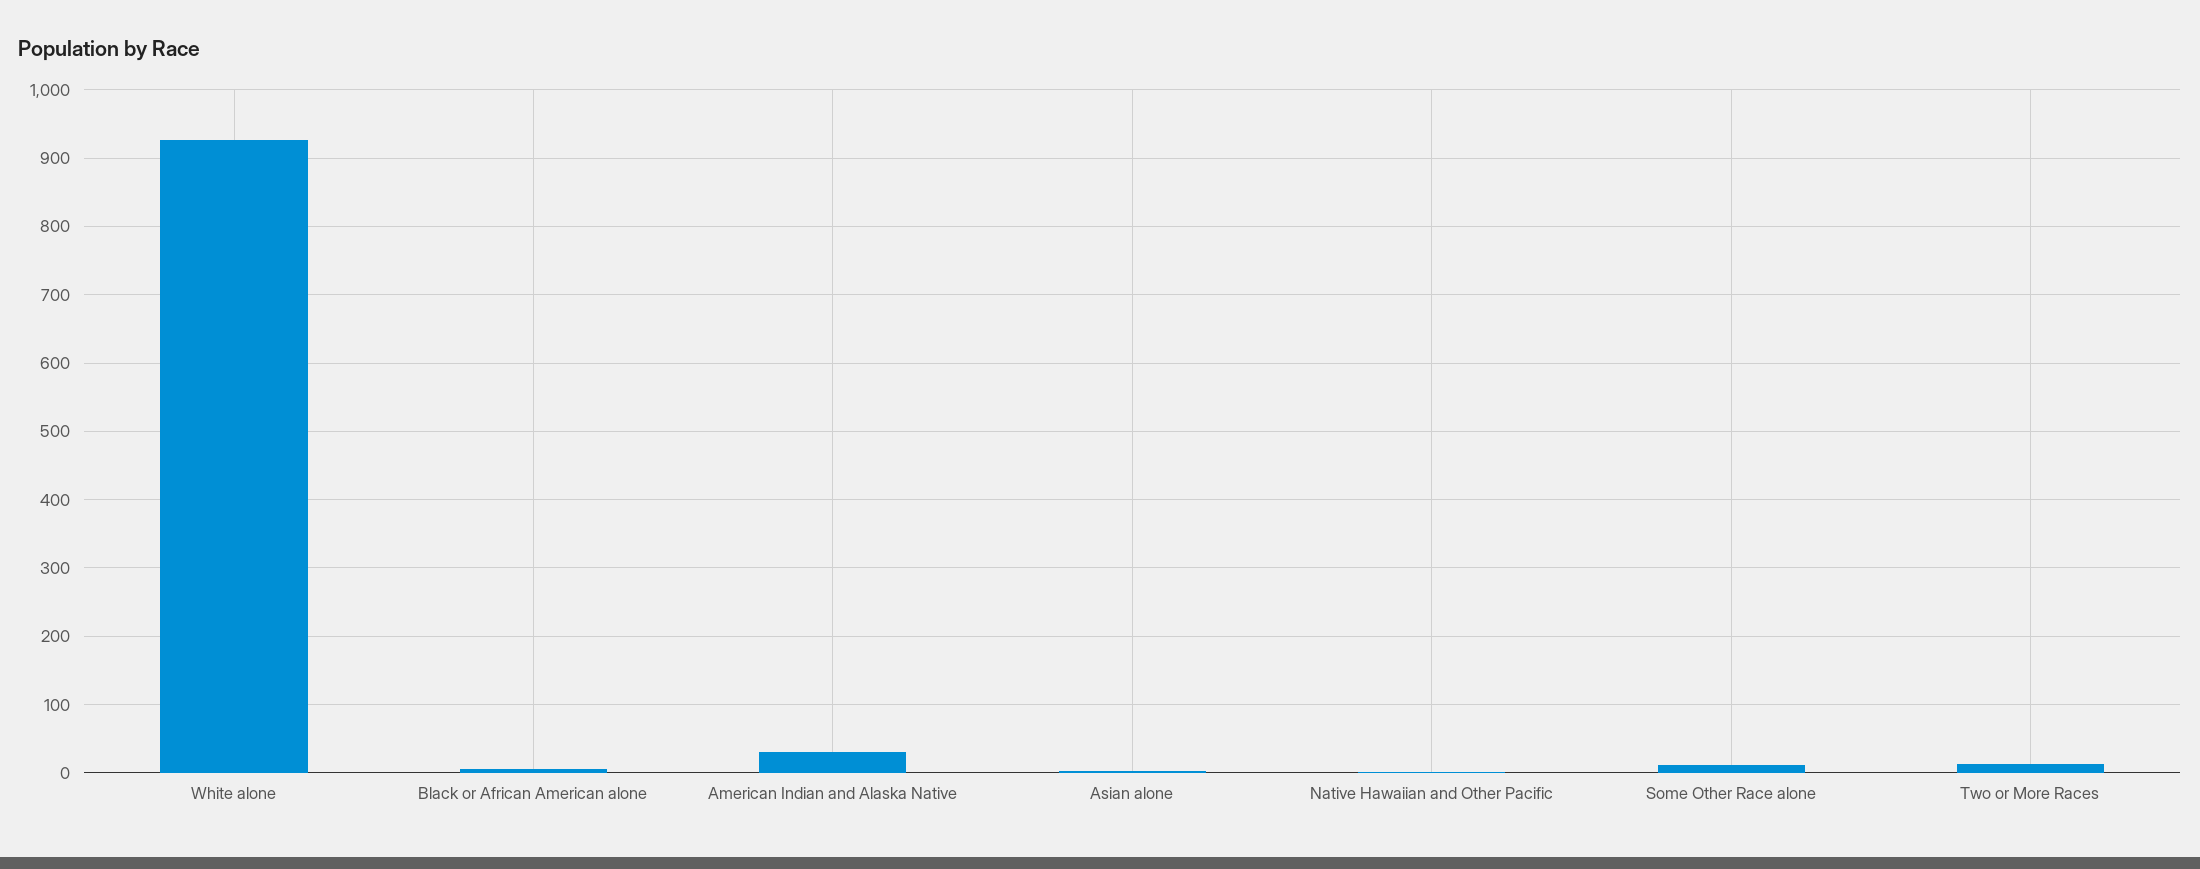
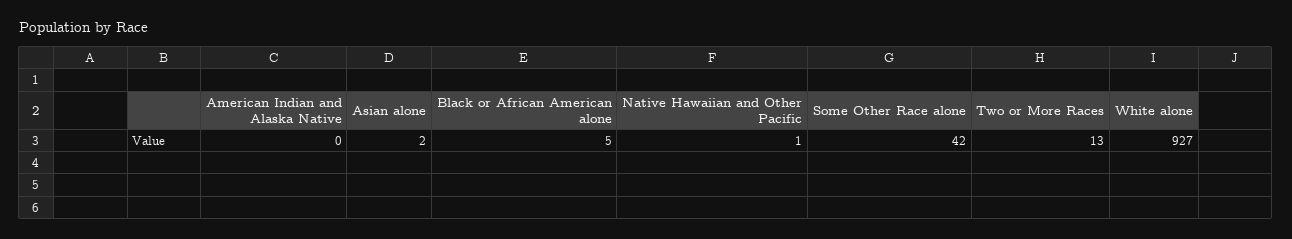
  {
    "White alone": 927,
    "Black or African American alone": 5,
-   "American Indian and Alaska Native": 30,
+   "American Indian and Alaska Native": 0,
    "Asian alone": 2,
    "Native Hawaiian and Other Pacific": 1,
-   "Some Other Race alone": 10,
+   "Some Other Race alone": 42,
    "Two or More Races": 13
  }

